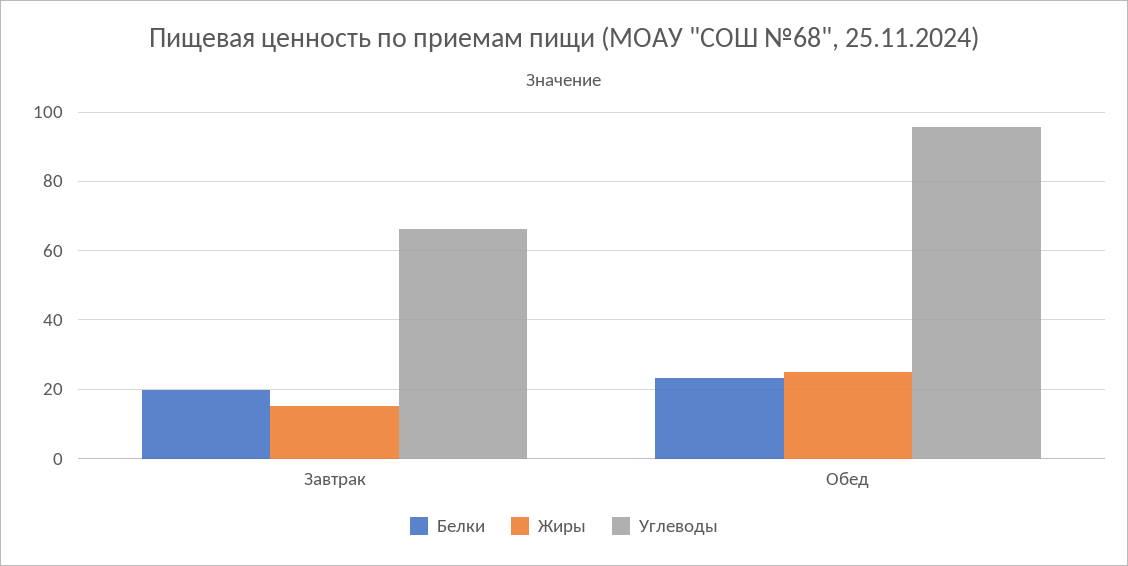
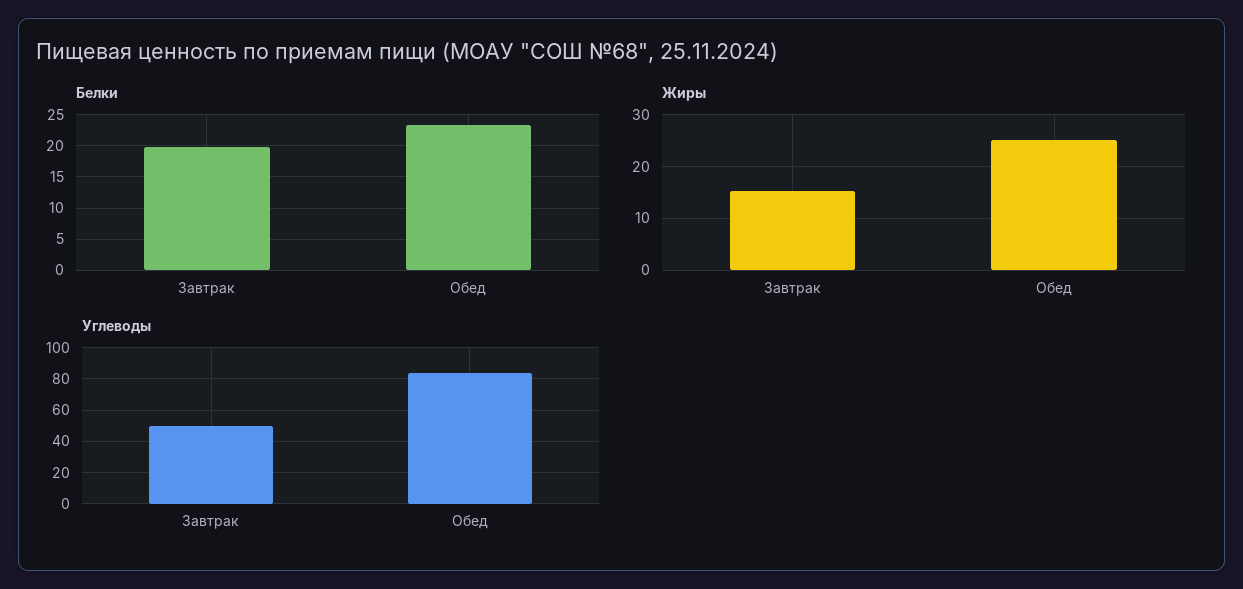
  {
    "Белки": {
      "Завтрак": 20,
      "Обед": 23
    },
    "Жиры": {
      "Завтрак": 16,
      "Обед": 26
    },
    "Углеводы": {
-     "Завтрак": 66,
+     "Завтрак": 50,
-     "Обед": 96
+     "Обед": 85
    }
  }

